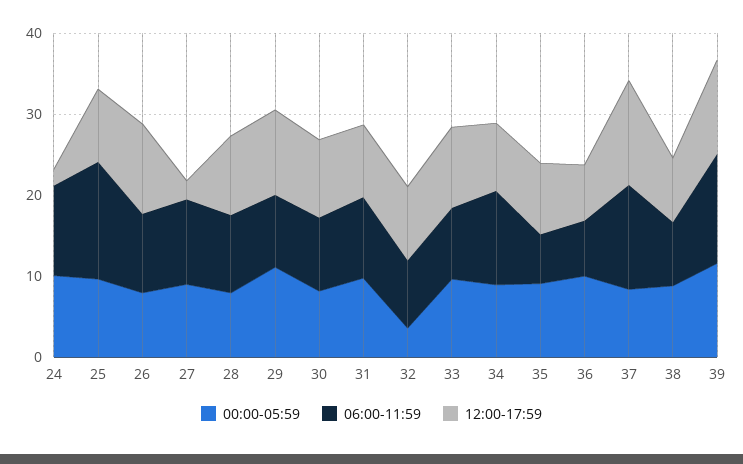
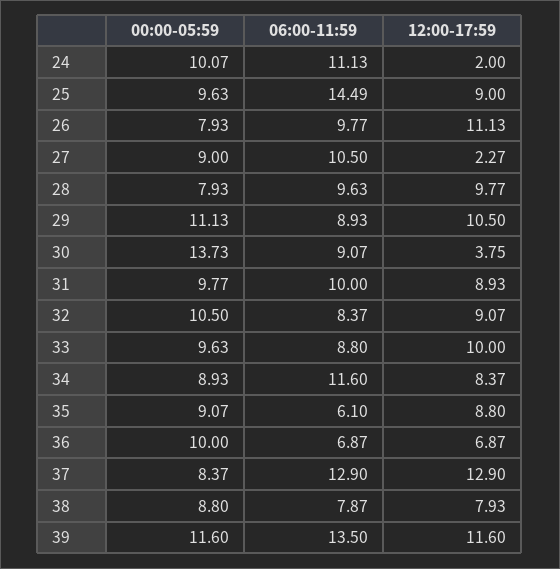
  {
    "00:00-05:59": {
      "24": 10.07,
      "25": 9.63,
      "26": 7.93,
      "27": 9,
      "28": 7.93,
      "29": 11.13,
-     "30": 8,
+     "30": 13.73,
      "31": 9.77,
-     "32": 4,
+     "32": 10.5,
      "33": 9.63,
      "34": 8.93,
      "35": 9.07,
      "36": 10,
      "37": 8.37,
      "38": 8.8,
      "39": 11.6
    },
    "06:00-11:59": {
      "24": 11.13,
      "25": 14.49,
      "26": 9.77,
      "27": 10.5,
      "28": 9.63,
      "29": 8.93,
      "30": 9.07,
      "31": 10,
      "32": 8.37,
      "33": 8.8,
      "34": 11.6,
      "35": 6.1,
      "36": 6.87,
      "37": 12.9,
      "38": 7.87,
      "39": 13.5
    },
    "12:00-17:59": {
      "24": 2,
      "25": 9,
      "26": 11.13,
      "27": 2.27,
      "28": 9.77,
      "29": 10.5,
-     "30": 10,
+     "30": 3.75,
      "31": 8.93,
      "32": 9.07,
      "33": 10,
      "34": 8.37,
      "35": 8.8,
      "36": 6.87,
      "37": 12.9,
      "38": 7.93,
      "39": 11.6
    }
  }

